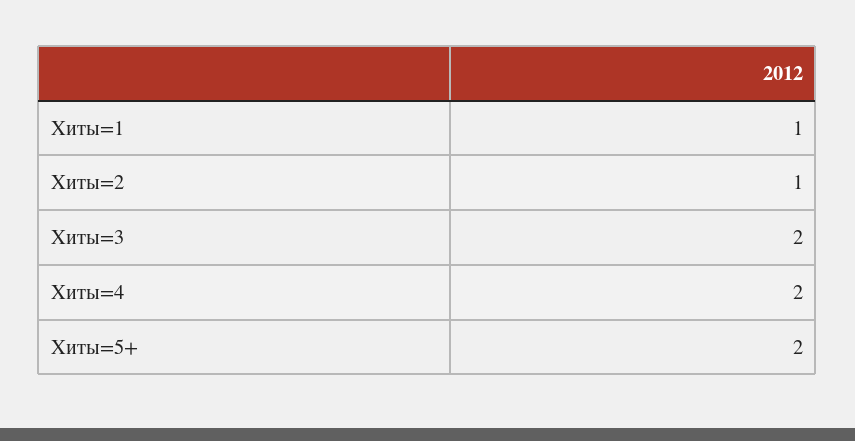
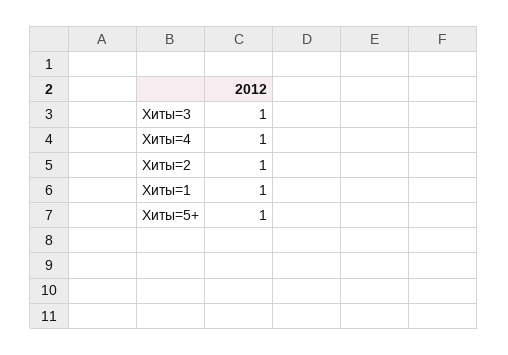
  {
    "Хиты=1": 1,
    "Хиты=2": 1,
-   "Хиты=3": 2,
+   "Хиты=3": 1,
-   "Хиты=4": 2,
+   "Хиты=4": 1,
-   "Хиты=5+": 2
+   "Хиты=5+": 1
  }

